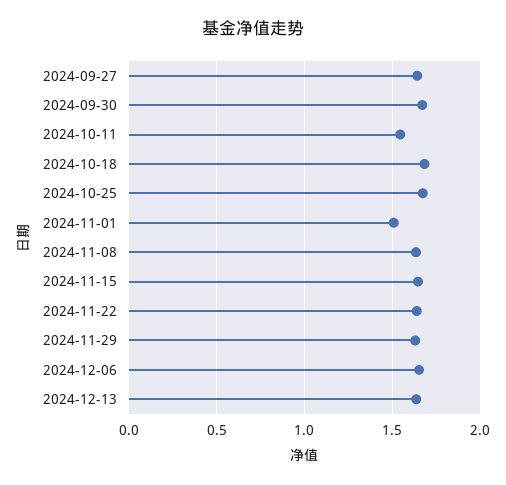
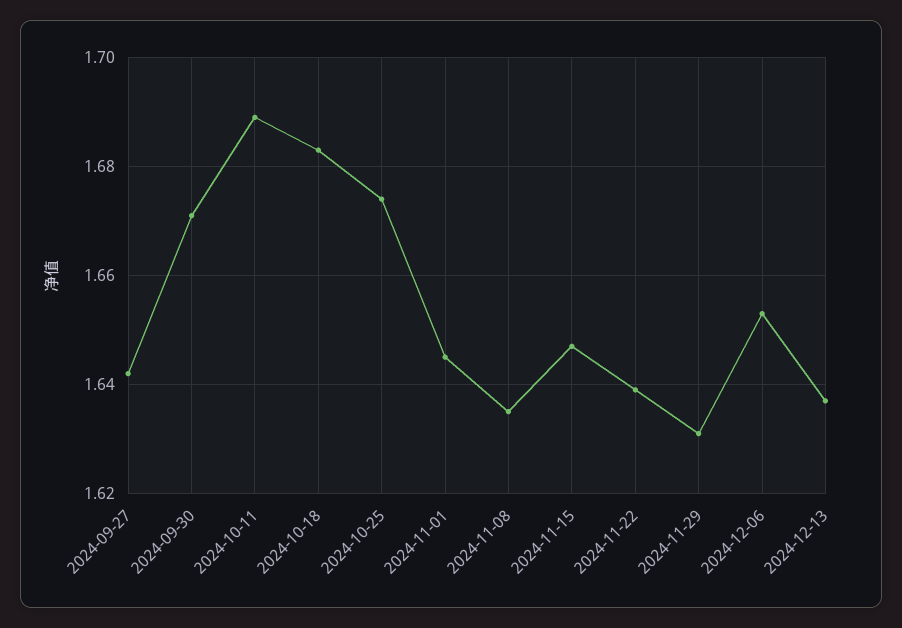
  {
    "2024-09-27": 1.64,
    "2024-09-30": 1.67,
-   "2024-10-11": 1.55,
+   "2024-10-11": 1.69,
    "2024-10-18": 1.685,
    "2024-10-25": 1.675,
-   "2024-11-01": 1.5,
+   "2024-11-01": 1.645,
    "2024-11-08": 1.635,
    "2024-11-15": 1.645,
    "2024-11-22": 1.64,
    "2024-11-29": 1.63,
    "2024-12-06": 1.655,
    "2024-12-13": 1.635
  }

